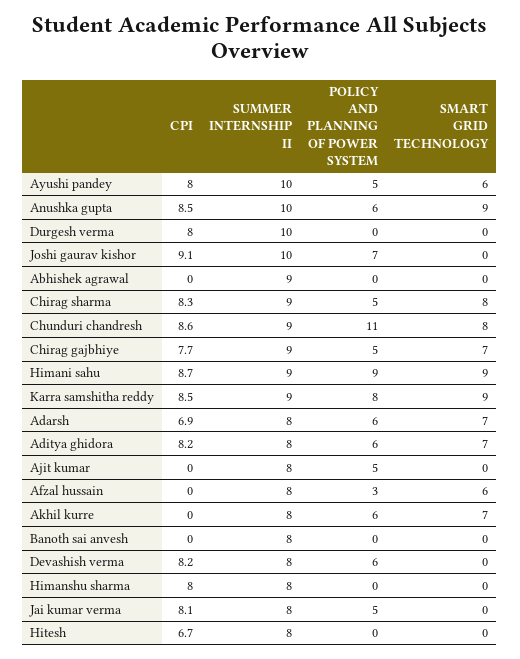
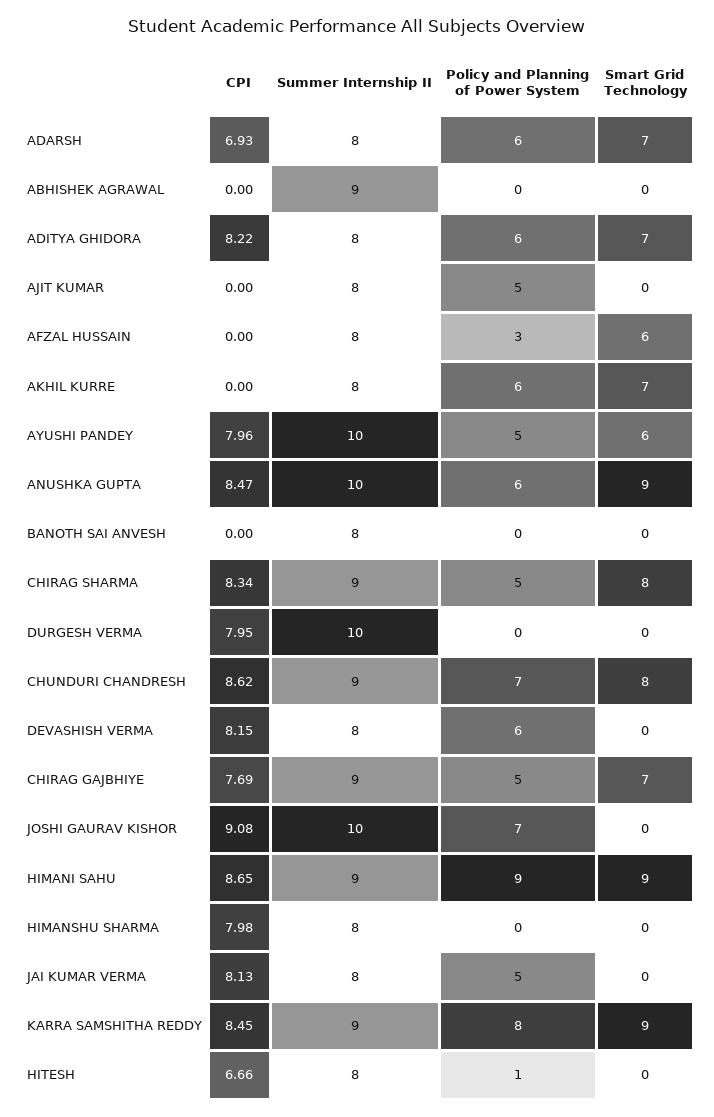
  {
    "CPI": {
      "Ayushi pandey": 7.96,
      "Anushka gupta": 8.47,
      "Durgesh verma": 7.95,
      "Joshi gaurav kishor": 9.08,
      "Abhishek agrawal": 0,
      "Chirag sharma": 8.34,
      "Chunduri chandresh": 8.62,
      "Chirag gajbhiye": 7.69,
      "Himani sahu": 8.65,
      "Karra samshitha reddy": 8.45,
      "Adarsh": 6.93,
      "Aditya ghidora": 8.22,
      "Ajit kumar": 0,
      "Afzal hussain": 0,
      "Akhil kurre": 0,
      "Banoth sai anvesh": 0,
      "Devashish verma": 8.15,
      "Himanshu sharma": 7.98,
      "Jai kumar verma": 8.13,
      "Hitesh": 6.66
    },
    "SUMMER INTERNSHIP II": {
      "Ayushi pandey": 10,
      "Anushka gupta": 10,
      "Durgesh verma": 10,
      "Joshi gaurav kishor": 10,
      "Abhishek agrawal": 9,
      "Chirag sharma": 9,
      "Chunduri chandresh": 9,
      "Chirag gajbhiye": 9,
      "Himani sahu": 9,
      "Karra samshitha reddy": 9,
      "Adarsh": 8,
      "Aditya ghidora": 8,
      "Ajit kumar": 8,
      "Afzal hussain": 8,
      "Akhil kurre": 8,
      "Banoth sai anvesh": 8,
      "Devashish verma": 8,
      "Himanshu sharma": 8,
      "Jai kumar verma": 8,
      "Hitesh": 8
    },
    "POLICY AND PLANNING OF POWER SYSTEM": {
      "Ayushi pandey": 5,
      "Anushka gupta": 6,
      "Durgesh verma": 0,
      "Joshi gaurav kishor": 7,
      "Abhishek agrawal": 0,
      "Chirag sharma": 5,
-     "Chunduri chandresh": 11,
+     "Chunduri chandresh": 7,
      "Chirag gajbhiye": 5,
      "Himani sahu": 9,
      "Karra samshitha reddy": 8,
      "Adarsh": 6,
      "Aditya ghidora": 6,
      "Ajit kumar": 5,
      "Afzal hussain": 3,
      "Akhil kurre": 6,
      "Banoth sai anvesh": 0,
      "Devashish verma": 6,
      "Himanshu sharma": 0,
      "Jai kumar verma": 5,
-     "Hitesh": 0
+     "Hitesh": 1
    },
    "SMART GRID TECHNOLOGY": {
      "Ayushi pandey": 6,
      "Anushka gupta": 9,
      "Durgesh verma": 0,
      "Joshi gaurav kishor": 0,
      "Abhishek agrawal": 0,
      "Chirag sharma": 8,
      "Chunduri chandresh": 8,
      "Chirag gajbhiye": 7,
      "Himani sahu": 9,
      "Karra samshitha reddy": 9,
      "Adarsh": 7,
      "Aditya ghidora": 7,
      "Ajit kumar": 0,
      "Afzal hussain": 6,
      "Akhil kurre": 7,
      "Banoth sai anvesh": 0,
      "Devashish verma": 0,
      "Himanshu sharma": 0,
      "Jai kumar verma": 0,
      "Hitesh": 0
    }
  }

